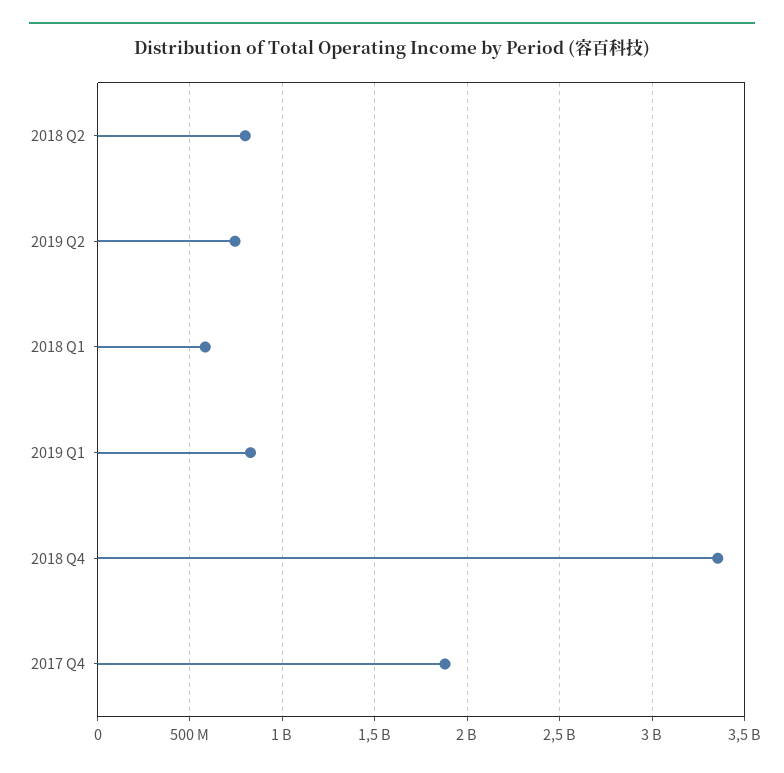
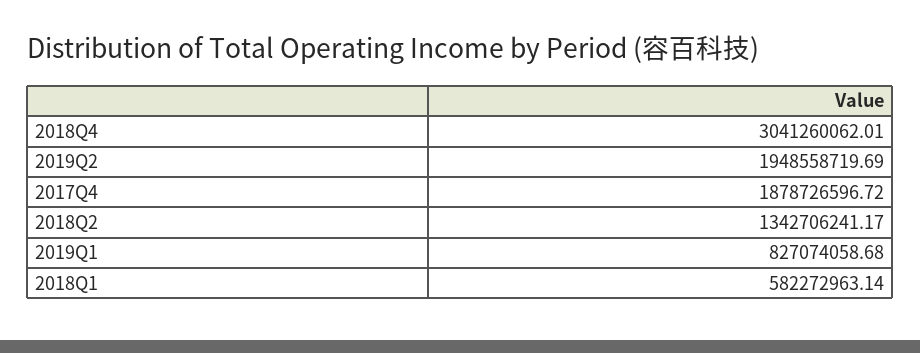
  {
-   "2018 Q2": 800000000,
+   "2018 Q2": 1342706241.17,
-   "2019 Q2": 750000000,
+   "2019 Q2": 1948558719.69,
    "2018 Q1": 582272963.14,
    "2019 Q1": 827074058.68,
-   "2018 Q4": 3350000000,
+   "2018 Q4": 3041260062.01,
    "2017 Q4": 1878726596.72
  }

